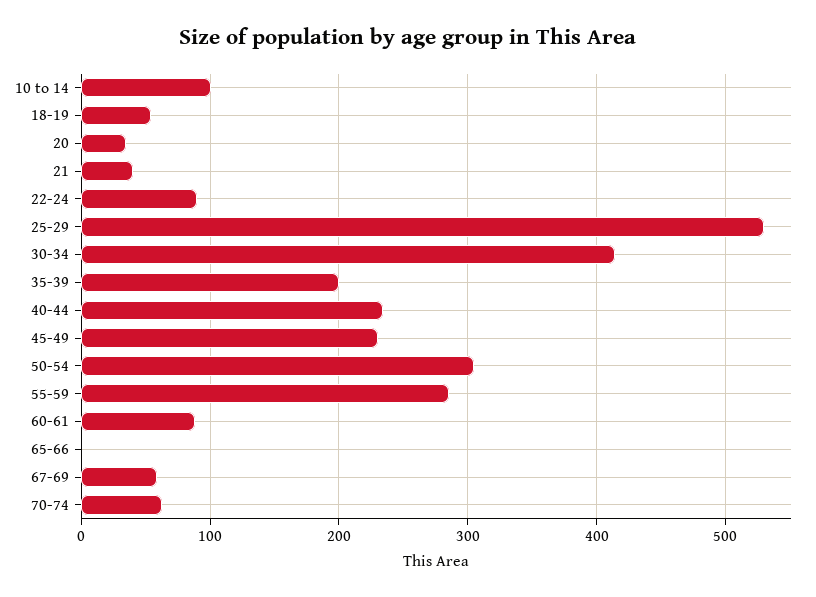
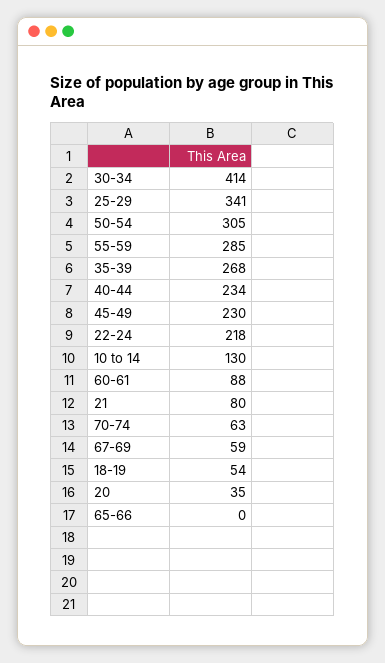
  {
-   "10 to 14": 100,
+   "10 to 14": 130,
    "18-19": 54,
    "20": 35,
-   "21": 40,
+   "21": 80,
-   "22-24": 90,
+   "22-24": 218,
-   "25-29": 530,
+   "25-29": 341,
    "30-34": 414,
-   "35-39": 200,
+   "35-39": 268,
    "40-44": 234,
    "45-49": 230,
    "50-54": 305,
    "55-59": 285,
    "60-61": 88,
    "65-66": 0,
    "67-69": 59,
    "70-74": 63
  }

